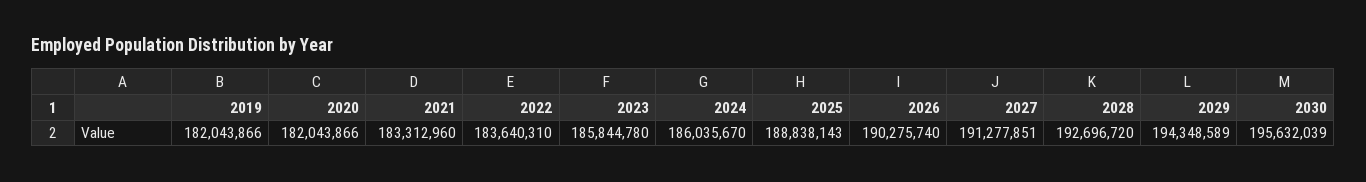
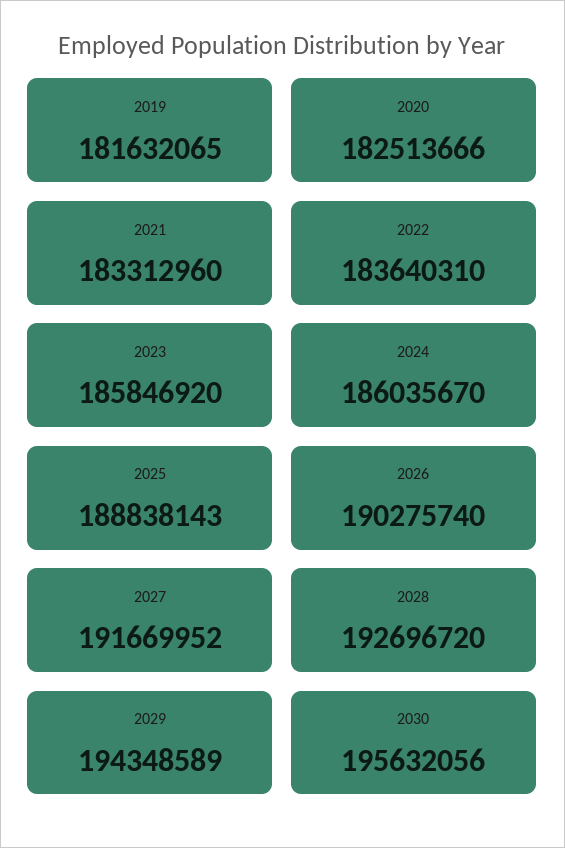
  {
-   "2019": 182043866,
+   "2019": 181632065,
-   "2020": 182043866,
+   "2020": 182513666,
    "2021": 183312960,
    "2022": 183640310,
-   "2023": 185844780,
+   "2023": 185846920,
    "2024": 186035670,
    "2025": 188838143,
    "2026": 190275740,
-   "2027": 191277851,
+   "2027": 191669952,
    "2028": 192696720,
    "2029": 194348589,
-   "2030": 195632039
+   "2030": 195632056
  }

